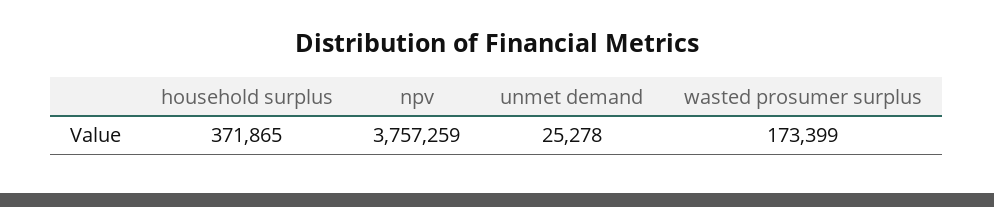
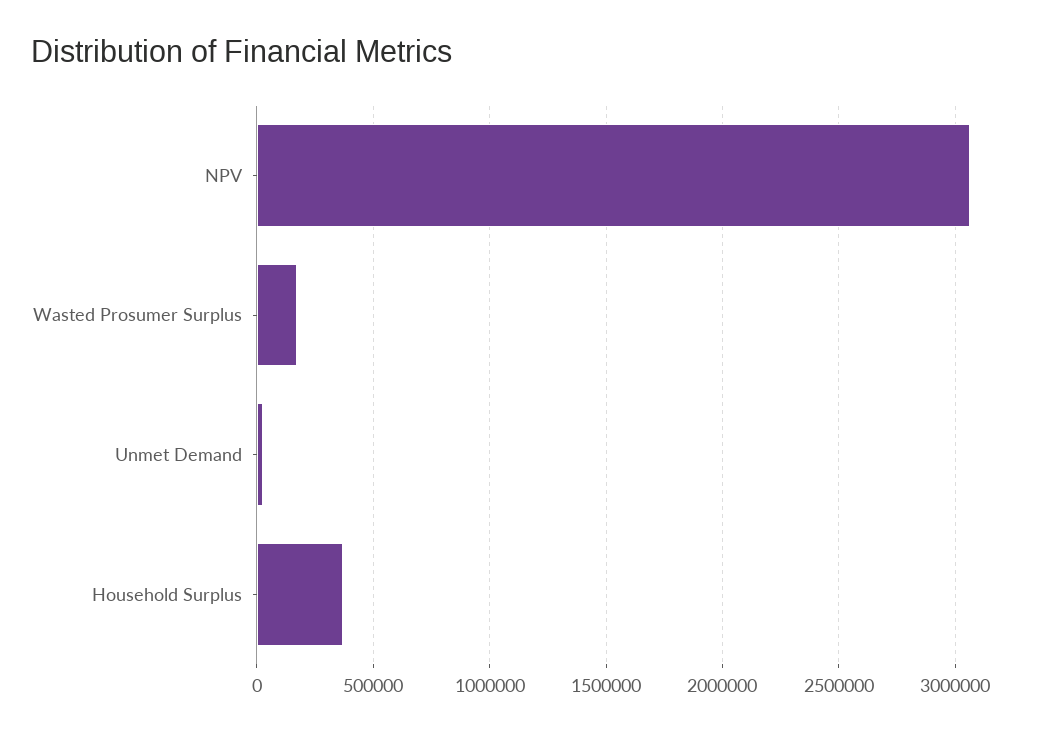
  {
    "household surplus": 371865,
-   "npv": 3757259,
+   "npv": 3050000,
    "unmet demand": 25278,
    "wasted prosumer surplus": 173399
  }

